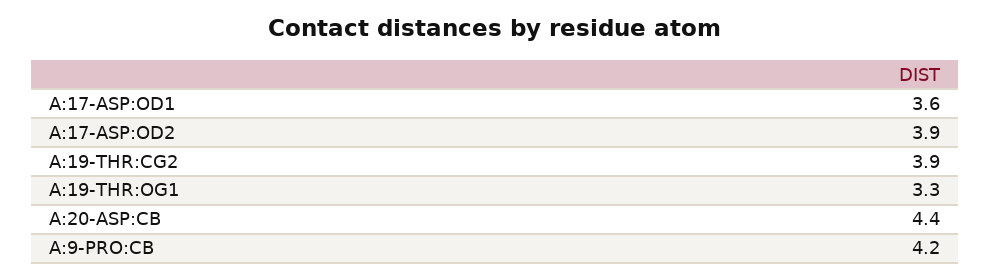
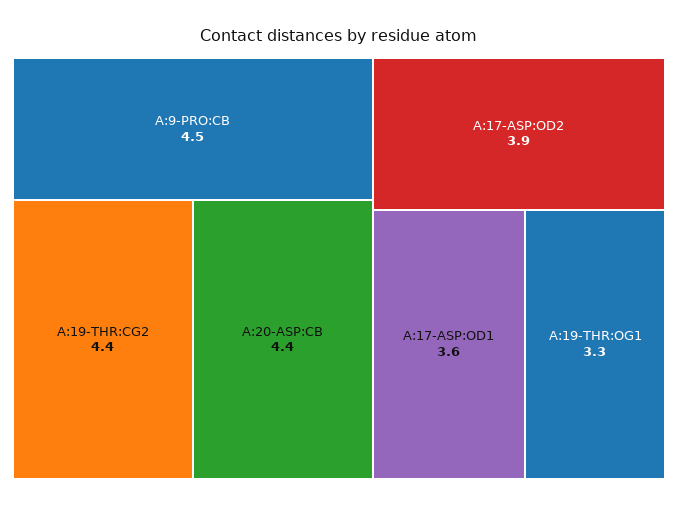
  {
    "A:17-ASP:OD1": 3.6,
    "A:17-ASP:OD2": 3.9,
-   "A:19-THR:CG2": 3.9,
+   "A:19-THR:CG2": 4.4,
    "A:19-THR:OG1": 3.3,
    "A:20-ASP:CB": 4.4,
-   "A:9-PRO:CB": 4.2
+   "A:9-PRO:CB": 4.5
  }

